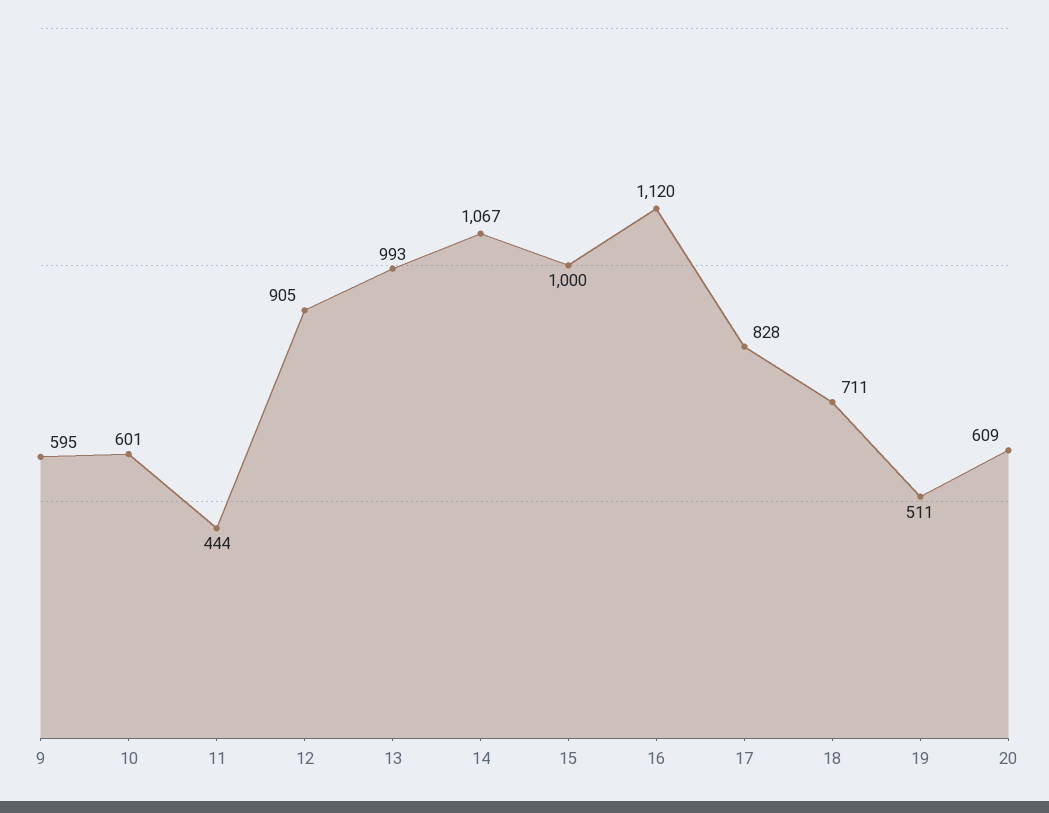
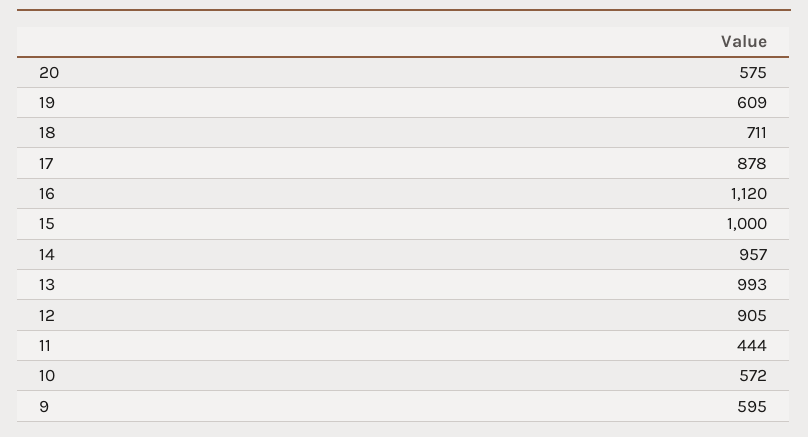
  {
    "9": 595,
-   "10": 601,
+   "10": 572,
    "11": 444,
    "12": 905,
    "13": 993,
-   "14": 1067,
+   "14": 957,
    "15": 1000,
    "16": 1120,
-   "17": 828,
+   "17": 878,
    "18": 711,
-   "19": 511,
+   "19": 609,
-   "20": 609
+   "20": 575
  }

